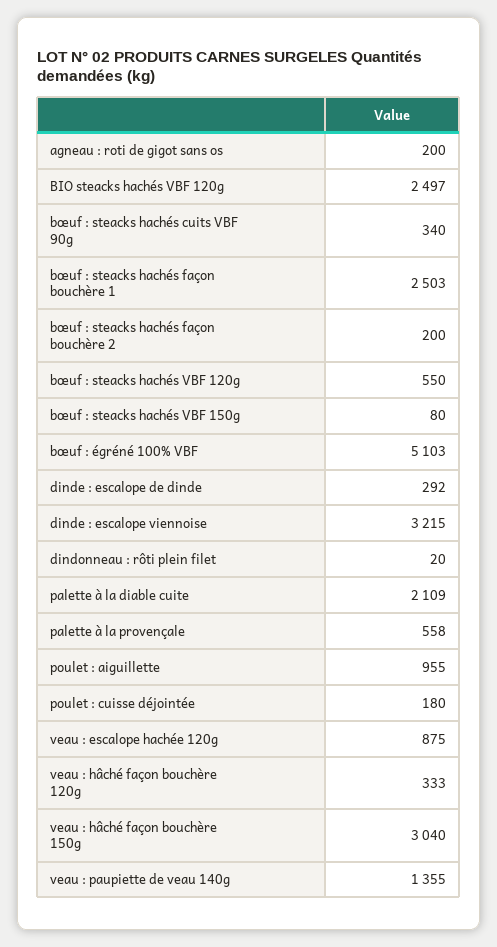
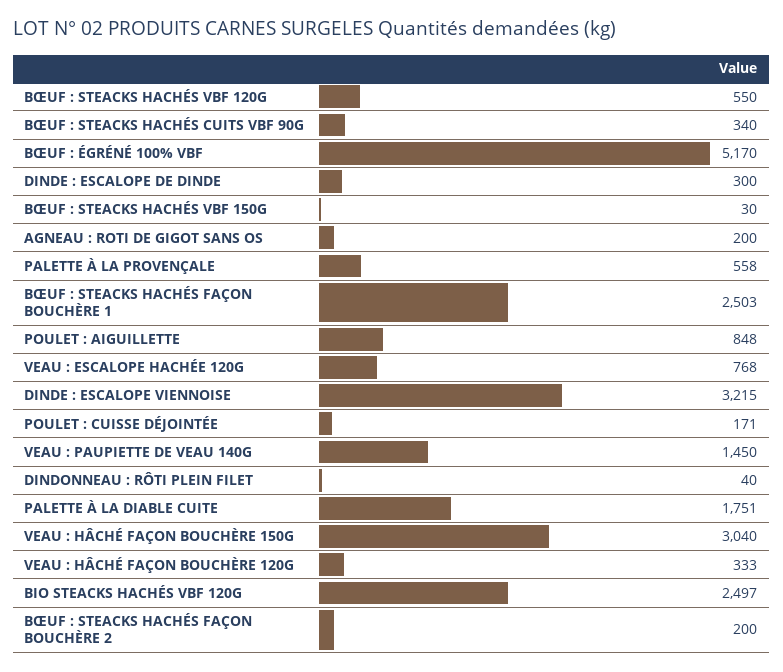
  {
    "agneau : roti de gigot sans os": 200,
    "BIO steacks hachés VBF 120g": 2497,
    "bœuf : steacks hachés cuits VBF 90g": 340,
    "bœuf : steacks hachés façon bouchère 1": 2503,
    "bœuf : steacks hachés façon bouchère 2": 200,
    "bœuf : steacks hachés VBF 120g": 550,
-   "bœuf : steacks hachés VBF 150g": 80,
+   "bœuf : steacks hachés VBF 150g": 30,
-   "bœuf : égréné 100% VBF": 5103,
+   "bœuf : égréné 100% VBF": 5170,
-   "dinde : escalope de dinde": 292,
+   "dinde : escalope de dinde": 300,
    "dinde : escalope viennoise": 3215,
-   "dindonneau : rôti plein filet": 20,
+   "dindonneau : rôti plein filet": 40,
-   "palette à la diable cuite": 2109,
+   "palette à la diable cuite": 1751,
    "palette à la provençale": 558,
-   "poulet : aiguillette": 955,
+   "poulet : aiguillette": 848,
-   "poulet : cuisse déjointée": 180,
+   "poulet : cuisse déjointée": 171,
-   "veau : escalope hachée 120g": 875,
+   "veau : escalope hachée 120g": 768,
    "veau : hâché façon bouchère 120g": 333,
    "veau : hâché façon bouchère 150g": 3040,
-   "veau : paupiette de veau 140g": 1355
+   "veau : paupiette de veau 140g": 1450
  }

